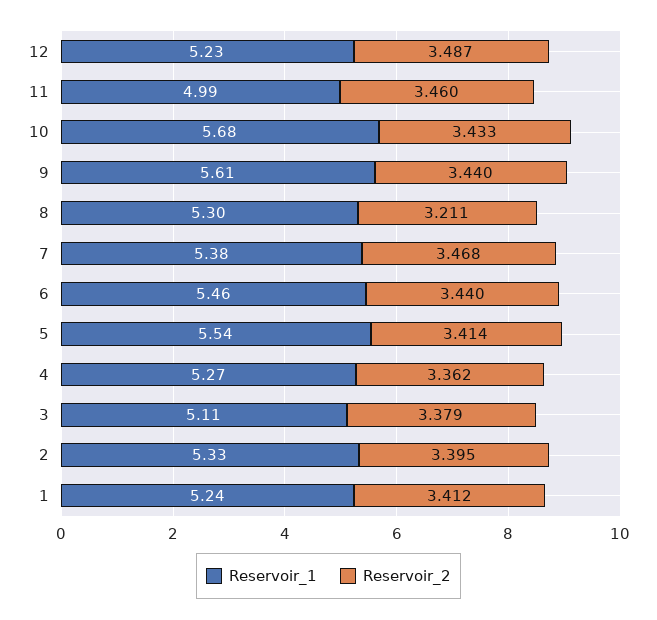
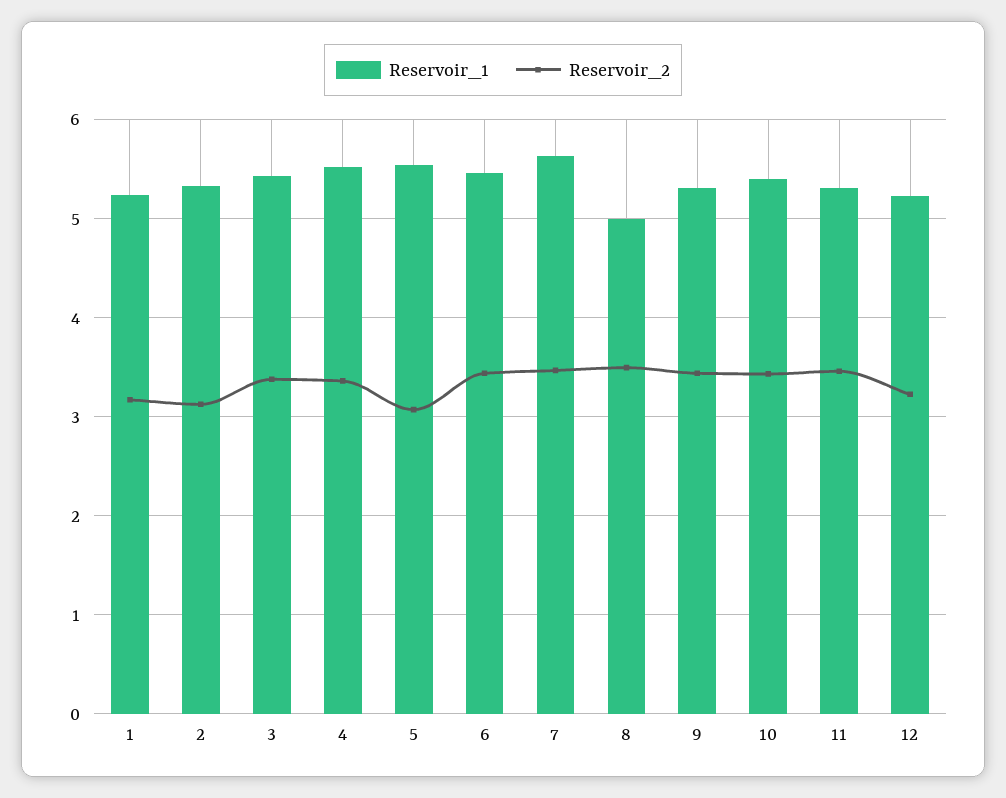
  {
    "Reservoir_1": {
      "12": 5.23,
-     "11": 4.99,
+     "11": 5.3,
-     "10": 5.68,
+     "10": 5.4,
-     "9": 5.61,
+     "9": 5.3,
-     "8": 5.3,
+     "8": 5,
-     "7": 5.38,
+     "7": 5.6,
      "6": 5.46,
      "5": 5.54,
-     "4": 5.27,
+     "4": 5.5,
-     "3": 5.11,
+     "3": 5.4,
      "2": 5.33,
      "1": 5.24
    },
    "Reservoir_2": {
-     "12": 3.487,
+     "12": 3.2,
      "11": 3.46,
      "10": 3.433,
      "9": 3.44,
-     "8": 3.211,
+     "8": 3.5,
      "7": 3.468,
      "6": 3.44,
-     "5": 3.414,
+     "5": 3.1,
      "4": 3.362,
      "3": 3.379,
-     "2": 3.395,
+     "2": 3.1,
-     "1": 3.412
+     "1": 3.2
    }
  }

